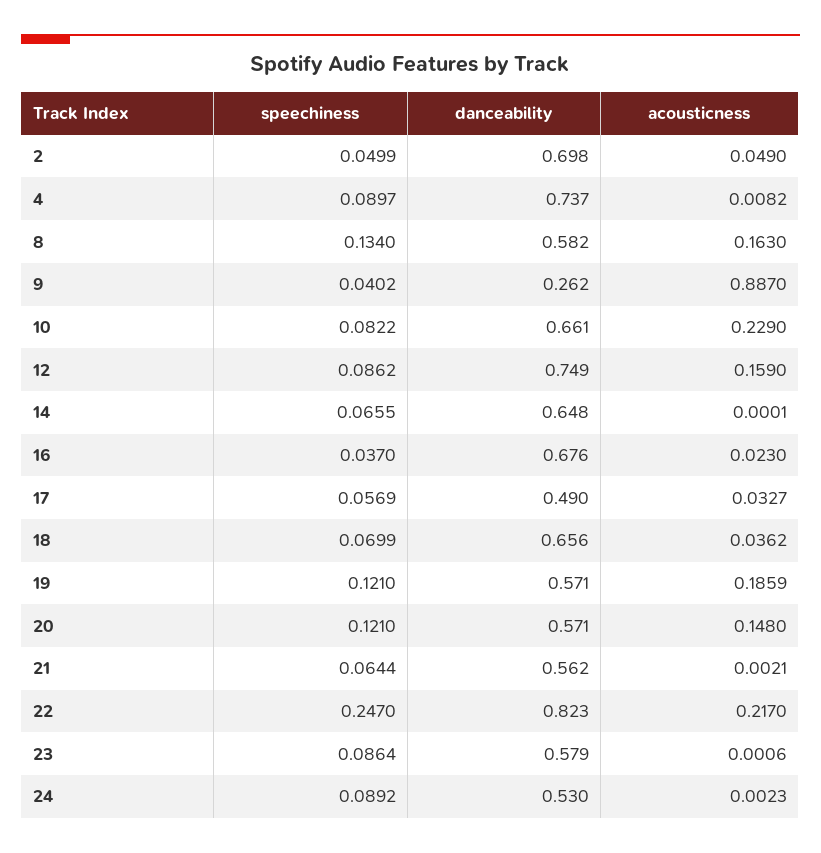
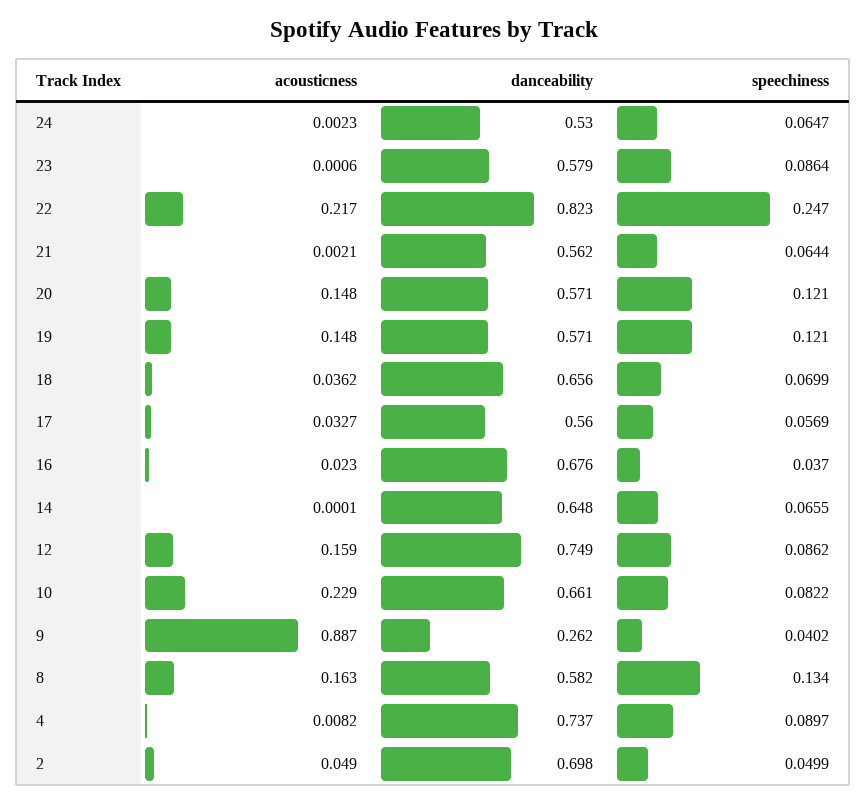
  {
    "speechiness": {
      "2": 0.0499,
      "4": 0.0897,
      "8": 0.134,
      "9": 0.0402,
      "10": 0.0822,
      "12": 0.0862,
      "14": 0.0655,
      "16": 0.037,
      "17": 0.0569,
      "18": 0.0699,
      "19": 0.121,
      "20": 0.121,
      "21": 0.0644,
      "22": 0.247,
      "23": 0.0864,
-     "24": 0.0892
+     "24": 0.0647
    },
    "danceability": {
      "2": 0.698,
      "4": 0.737,
      "8": 0.582,
      "9": 0.262,
      "10": 0.661,
      "12": 0.749,
      "14": 0.648,
      "16": 0.676,
-     "17": 0.49,
+     "17": 0.56,
      "18": 0.656,
      "19": 0.571,
      "20": 0.571,
      "21": 0.562,
      "22": 0.823,
      "23": 0.579,
      "24": 0.53
    },
    "acousticness": {
      "2": 0.049,
      "4": 0.0082,
      "8": 0.163,
      "9": 0.887,
      "10": 0.229,
      "12": 0.159,
      "14": 0.0001,
      "16": 0.023,
      "17": 0.0327,
      "18": 0.0362,
-     "19": 0.1859,
+     "19": 0.148,
      "20": 0.148,
      "21": 0.0021,
      "22": 0.217,
      "23": 0.0006,
      "24": 0.0023
    }
  }

